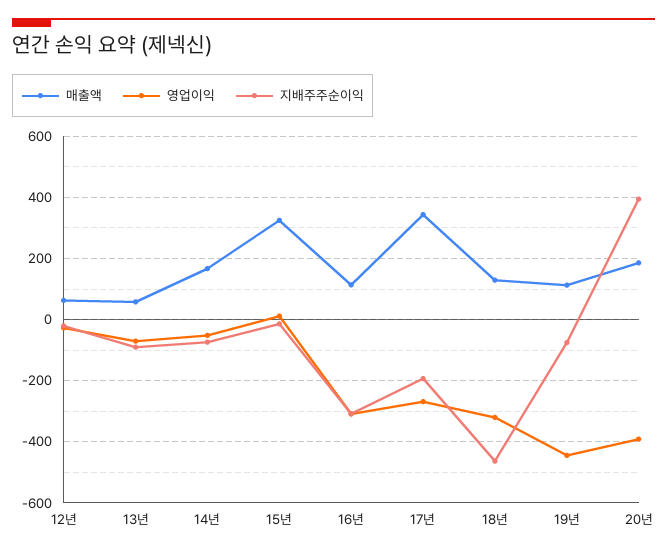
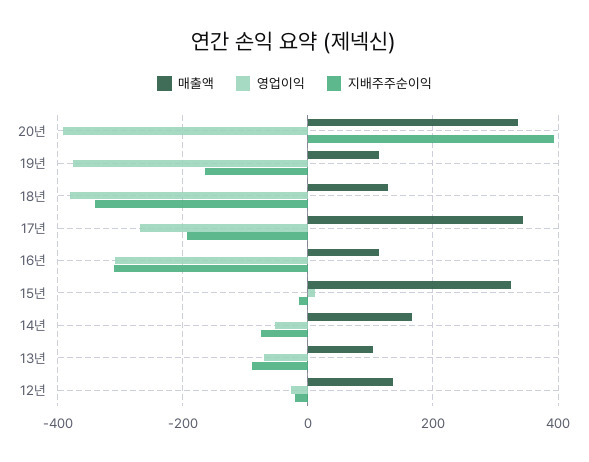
  {
    "매출액": {
-     "12년": 60,
+     "12년": 140,
-     "13년": 60,
+     "13년": 100,
      "14년": 160,
      "15년": 320,
      "16년": 120,
      "17년": 340,
      "18년": 120,
      "19년": 120,
-     "20년": 180
+     "20년": 340
    },
    "영업이익": {
      "12년": -20,
      "13년": -80,
      "14년": -60,
      "15년": 20,
      "16년": -300,
      "17년": -260,
-     "18년": -320,
+     "18년": -380,
-     "19년": -440,
+     "19년": -380,
      "20년": -400
    },
    "지배주주순이익": {
      "12년": -20,
      "13년": -80,
      "14년": -80,
      "15년": -20,
      "16년": -300,
      "17년": -200,
-     "18년": -460,
+     "18년": -340,
-     "19년": -80,
+     "19년": -160,
      "20년": 400
    }
  }

